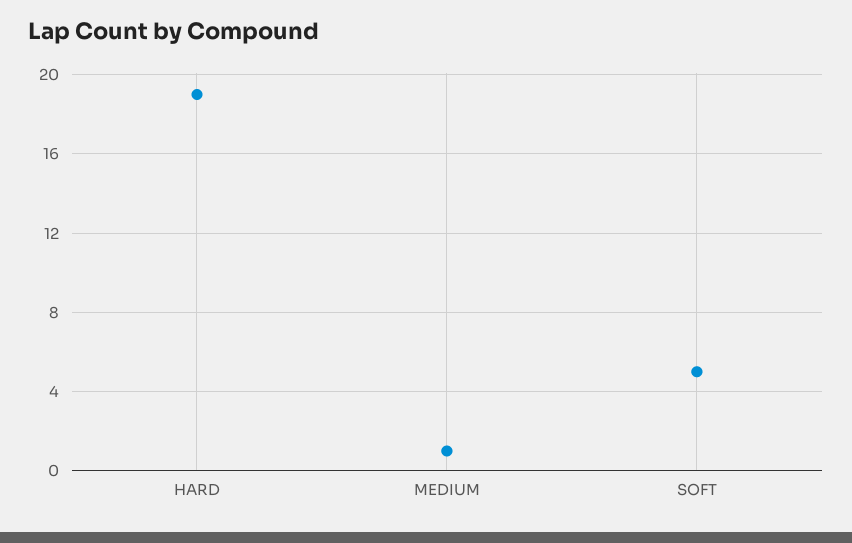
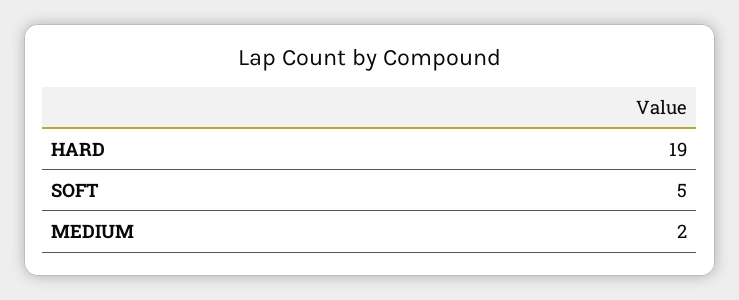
  {
    "HARD": 19,
-   "MEDIUM": 1,
+   "MEDIUM": 2,
    "SOFT": 5
  }

